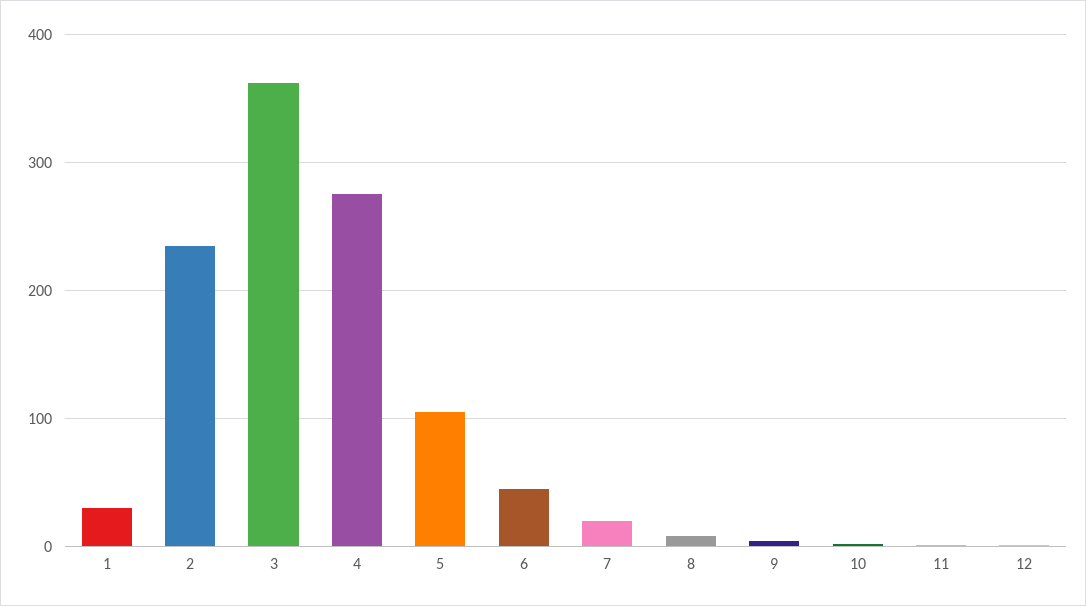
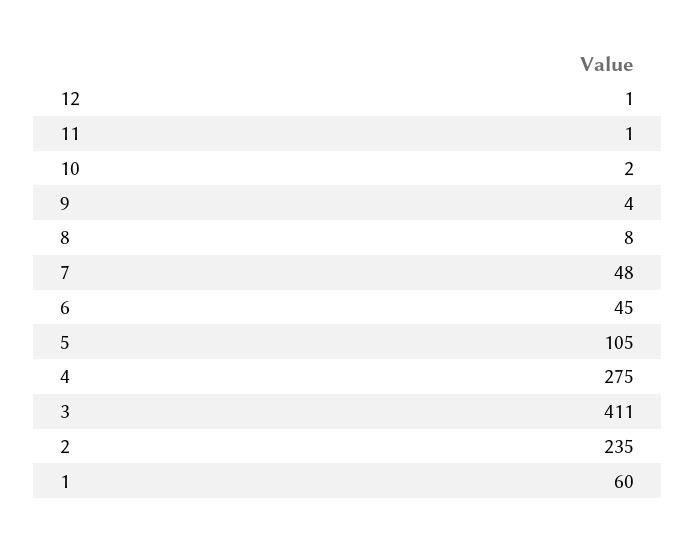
  {
-   "1": 30,
+   "1": 60,
    "2": 235,
-   "3": 360,
+   "3": 411,
    "4": 275,
    "5": 105,
    "6": 45,
-   "7": 20,
+   "7": 48,
    "8": 8,
    "9": 4,
    "10": 2,
    "11": 1,
    "12": 1
  }

